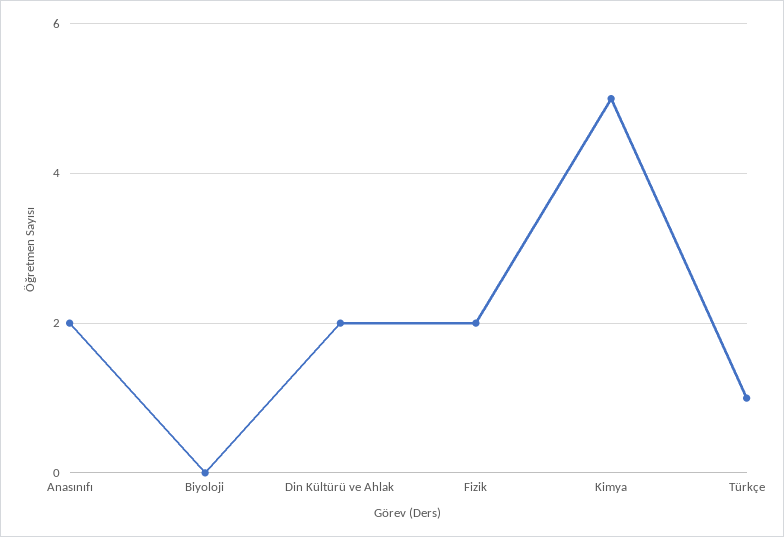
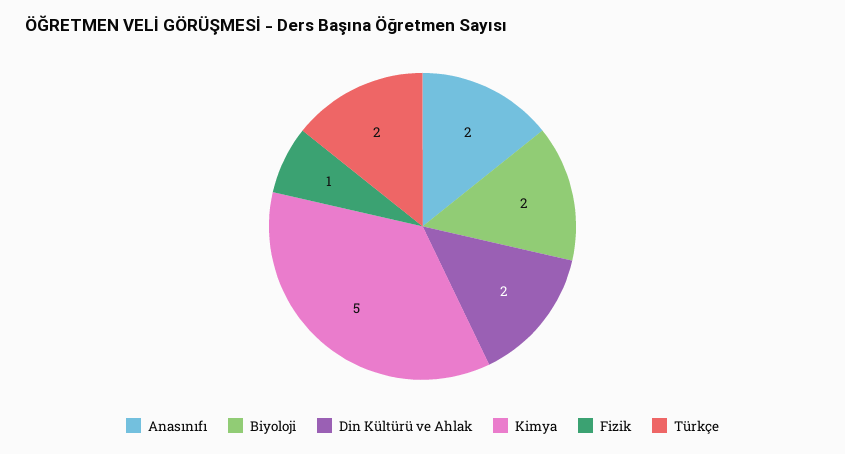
  {
    "Anasınıfı": 2,
-   "Biyoloji": 0,
+   "Biyoloji": 2,
    "Din Kültürü ve Ahlak": 2,
-   "Fizik": 2,
+   "Fizik": 1,
    "Kimya": 5,
-   "Türkçe": 1
+   "Türkçe": 2
  }

